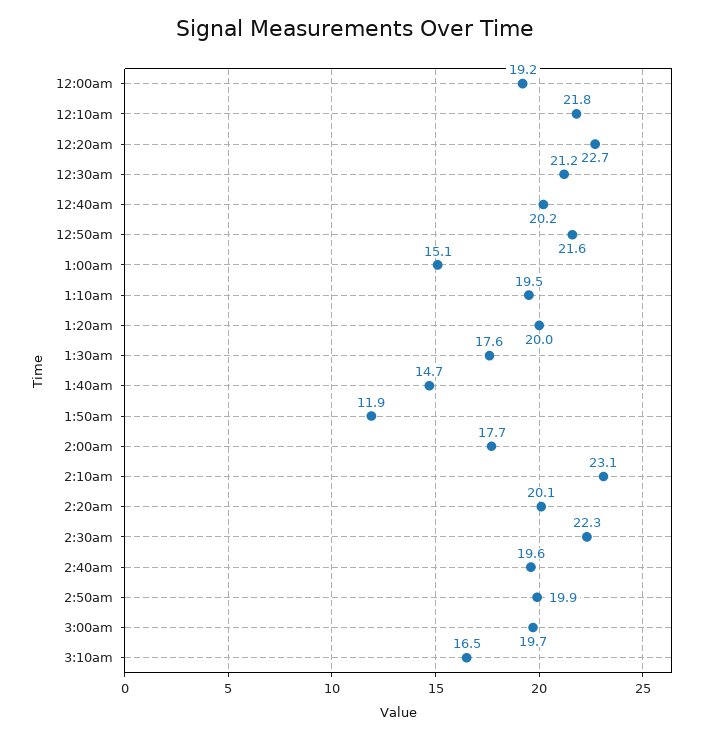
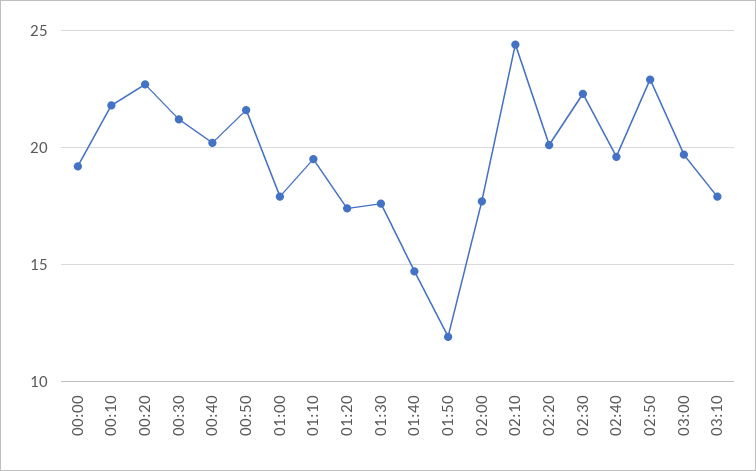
  {
    "12:00am": 19.2,
    "12:10am": 21.8,
    "12:20am": 22.7,
    "12:30am": 21.2,
    "12:40am": 20.2,
    "12:50am": 21.6,
-   "1:00am": 15.1,
+   "1:00am": 18,
    "1:10am": 19.5,
-   "1:20am": 20,
+   "1:20am": 17.5,
    "1:30am": 17.6,
    "1:40am": 14.7,
    "1:50am": 11.9,
    "2:00am": 17.7,
-   "2:10am": 23.1,
+   "2:10am": 24.5,
    "2:20am": 20.1,
    "2:30am": 22.3,
    "2:40am": 19.6,
-   "2:50am": 19.9,
+   "2:50am": 23,
    "3:00am": 19.7,
-   "3:10am": 16.5
+   "3:10am": 18
  }

